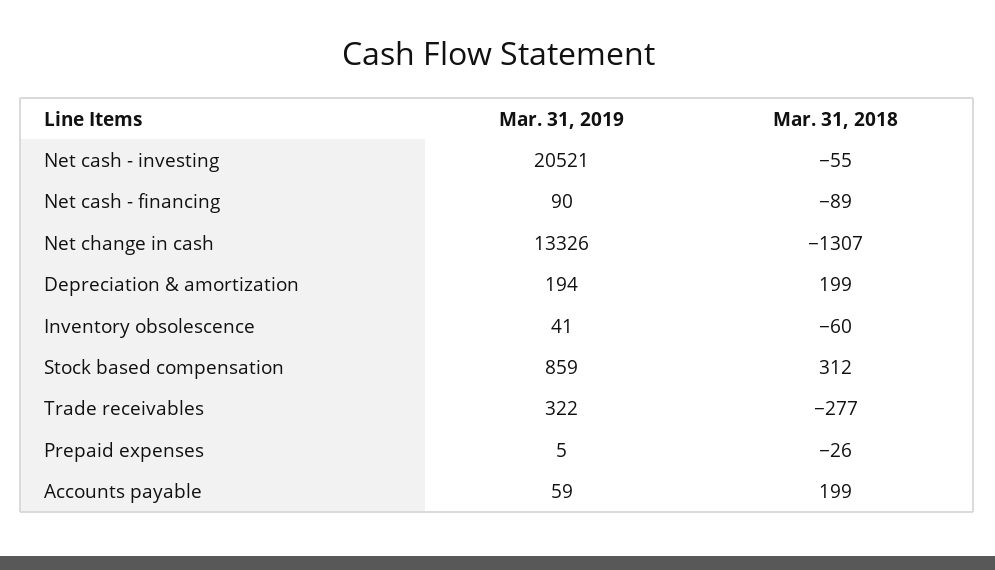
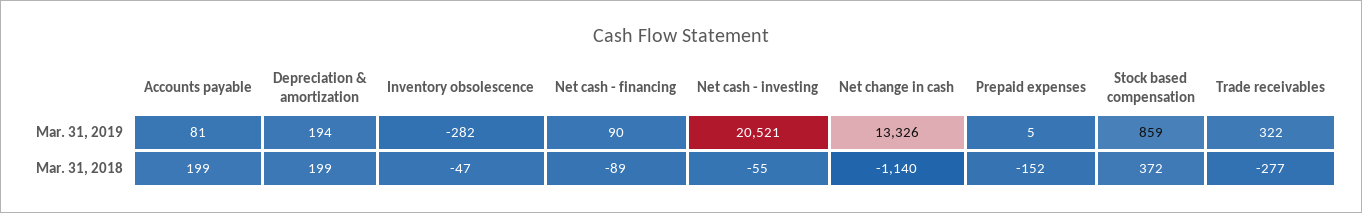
  {
    "Mar. 31, 2019": {
      "Net cash - investing": 20521,
      "Net cash - financing": 90,
      "Net change in cash": 13326,
      "Depreciation & amortization": 194,
-     "Inventory obsolescence": 41,
+     "Inventory obsolescence": -282,
      "Stock based compensation": 859,
      "Trade receivables": 322,
      "Prepaid expenses": 5,
-     "Accounts payable": 59
+     "Accounts payable": 81
    },
    "Mar. 31, 2018": {
      "Net cash - investing": -55,
      "Net cash - financing": -89,
-     "Net change in cash": -1307,
+     "Net change in cash": -1140,
      "Depreciation & amortization": 199,
-     "Inventory obsolescence": -60,
+     "Inventory obsolescence": -47,
-     "Stock based compensation": 312,
+     "Stock based compensation": 372,
      "Trade receivables": -277,
-     "Prepaid expenses": -26,
+     "Prepaid expenses": -152,
      "Accounts payable": 199
    }
  }

